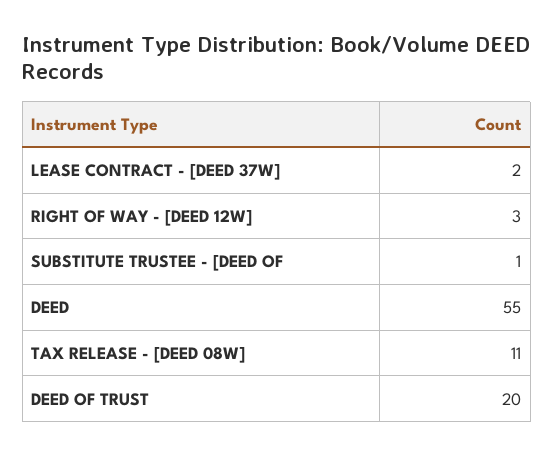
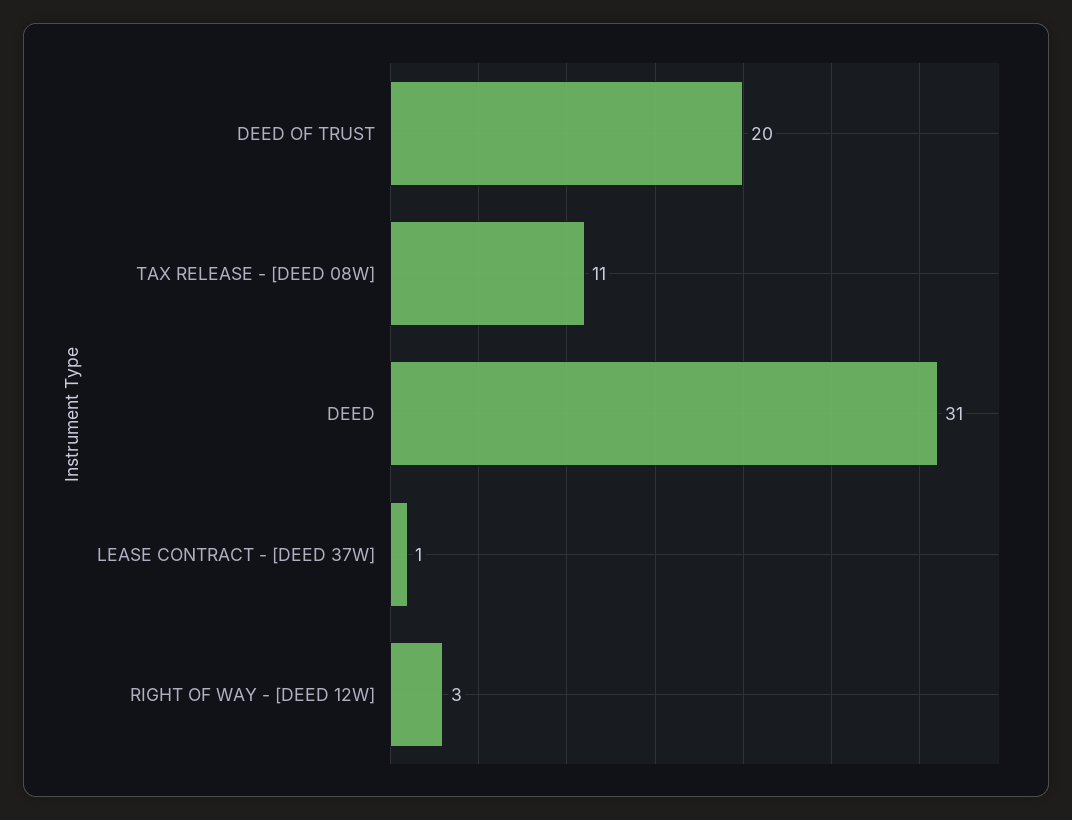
  {
-   "LEASE CONTRACT - [DEED 37W]": 2,
+   "LEASE CONTRACT - [DEED 37W]": 1,
    "RIGHT OF WAY - [DEED 12W]": 3,
-   "SUBSTITUTE TRUSTEE - [DEED OF": 1,
-   "DEED": 55,
+   "DEED": 31,
    "TAX RELEASE - [DEED 08W]": 11,
    "DEED OF TRUST": 20
  }

